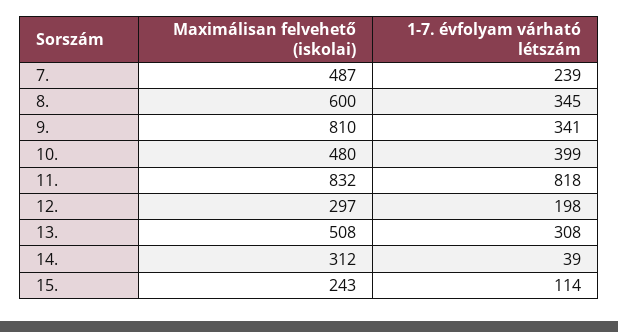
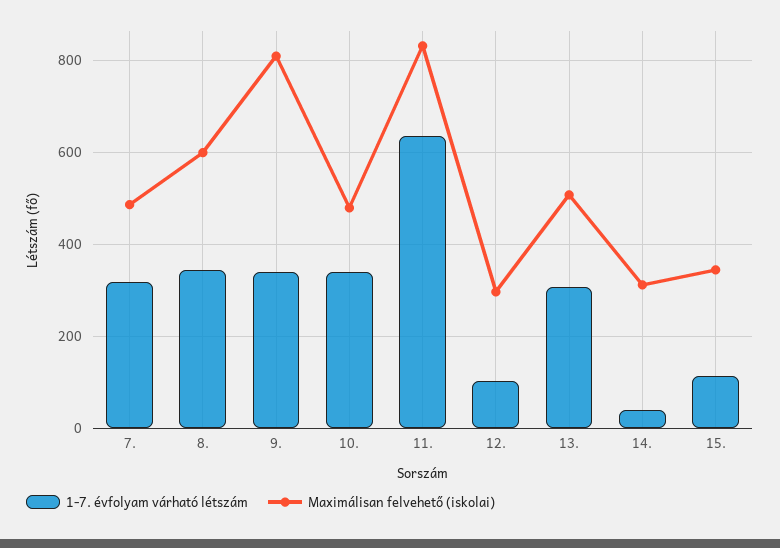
  {
    "Maximálisan felvehető (iskolai)": {
      "7.": 487,
      "8.": 600,
      "9.": 810,
      "10.": 480,
      "11.": 832,
      "12.": 297,
      "13.": 508,
      "14.": 312,
-     "15.": 243
+     "15.": 340
    },
    "1-7. évfolyam várható létszám": {
-     "7.": 239,
+     "7.": 320,
      "8.": 345,
      "9.": 341,
-     "10.": 399,
+     "10.": 340,
-     "11.": 818,
+     "11.": 640,
-     "12.": 198,
+     "12.": 100,
      "13.": 308,
      "14.": 39,
      "15.": 114
    }
  }

